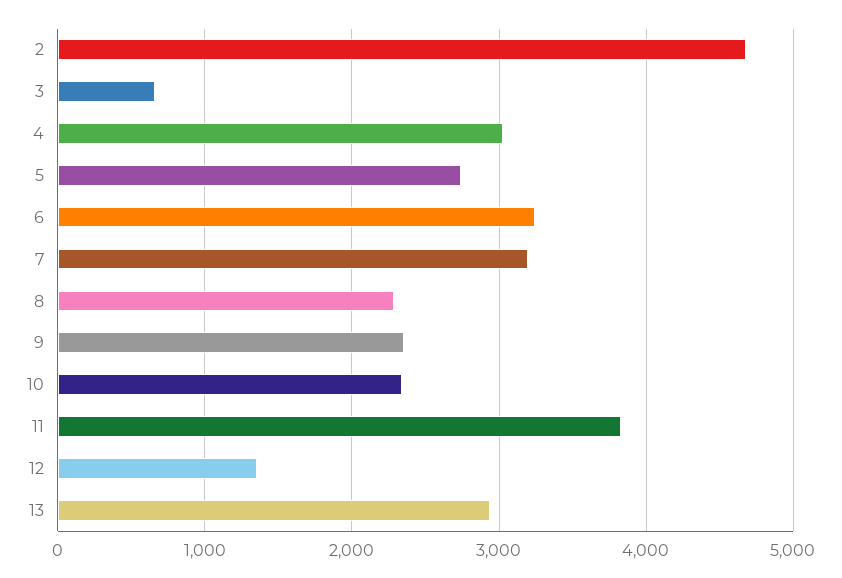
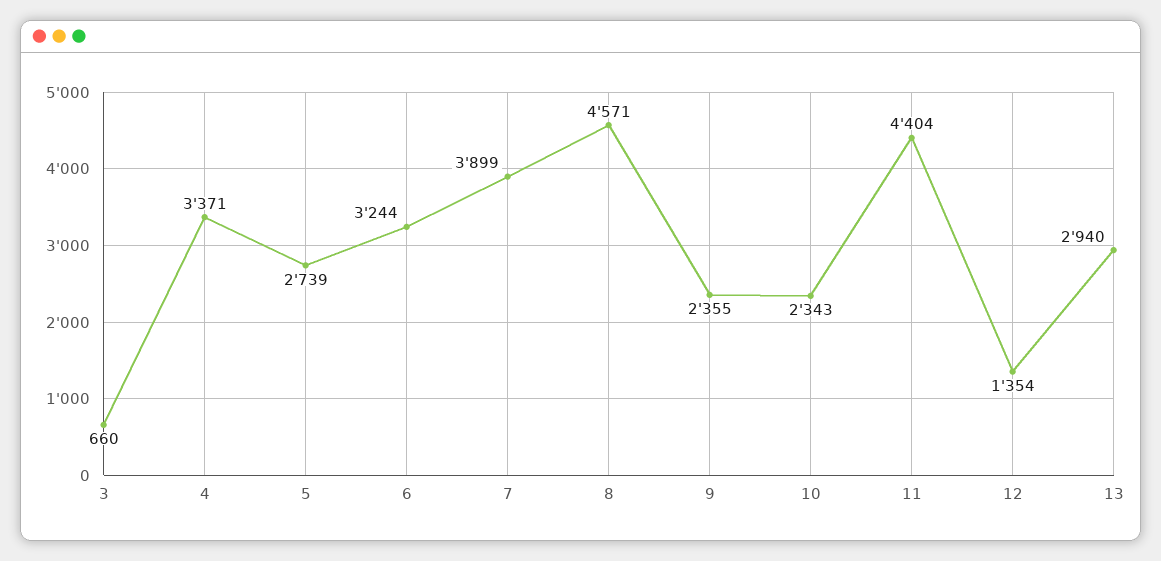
  {
-   "2": 4700,
    "3": 660,
-   "4": 3000,
+   "4": 3371,
    "5": 2739,
    "6": 3244,
-   "7": 3200,
+   "7": 3899,
-   "8": 2300,
+   "8": 4571,
    "9": 2355,
    "10": 2343,
-   "11": 3800,
+   "11": 4404,
    "12": 1354,
    "13": 2940
  }

